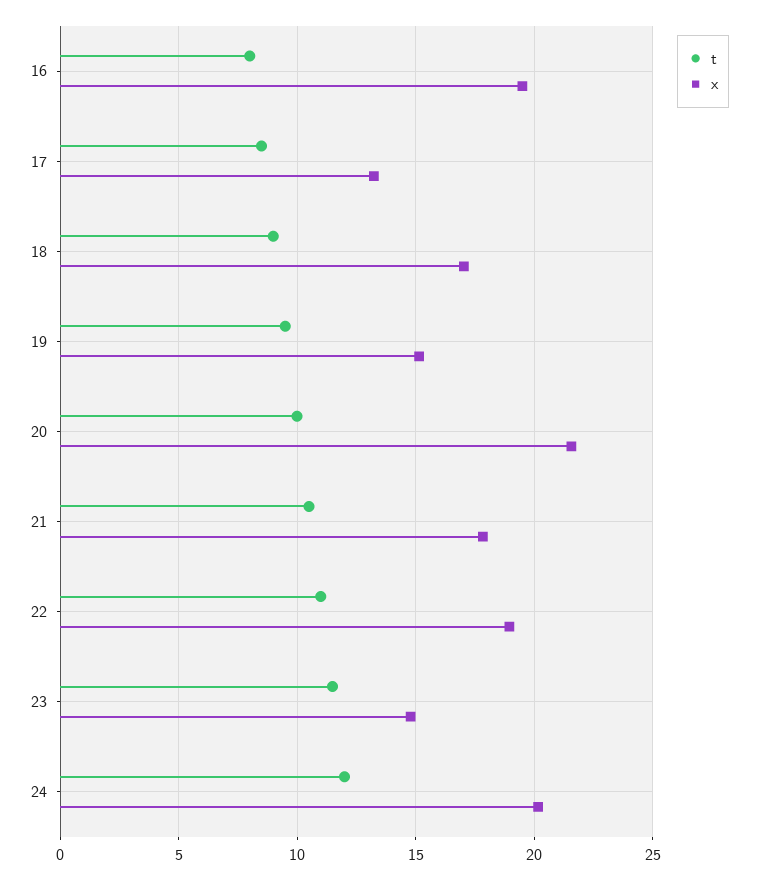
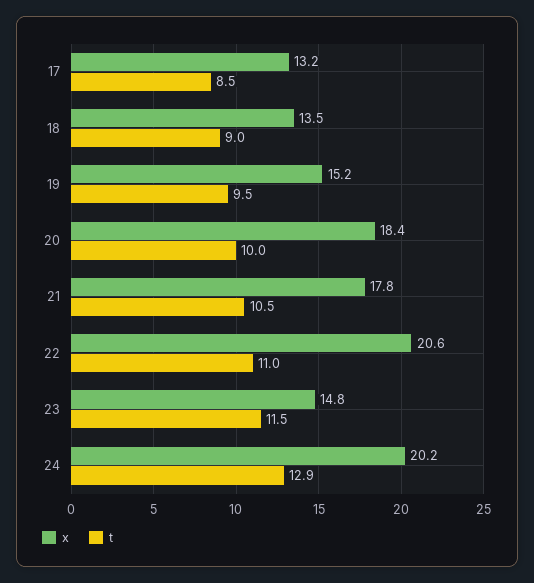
  {
    "t": {
-     "16": 8,
      "17": 8.5,
      "18": 9,
      "19": 9.5,
      "20": 10,
      "21": 10.5,
      "22": 11,
      "23": 11.5,
-     "24": 12
+     "24": 12.9
    },
    "x": {
-     "16": 19.5,
      "17": 13.2,
-     "18": 17,
+     "18": 13.5,
      "19": 15.2,
-     "20": 21.5,
+     "20": 18.4,
      "21": 17.8,
-     "22": 19,
+     "22": 20.6,
      "23": 14.8,
      "24": 20.2
    }
  }

